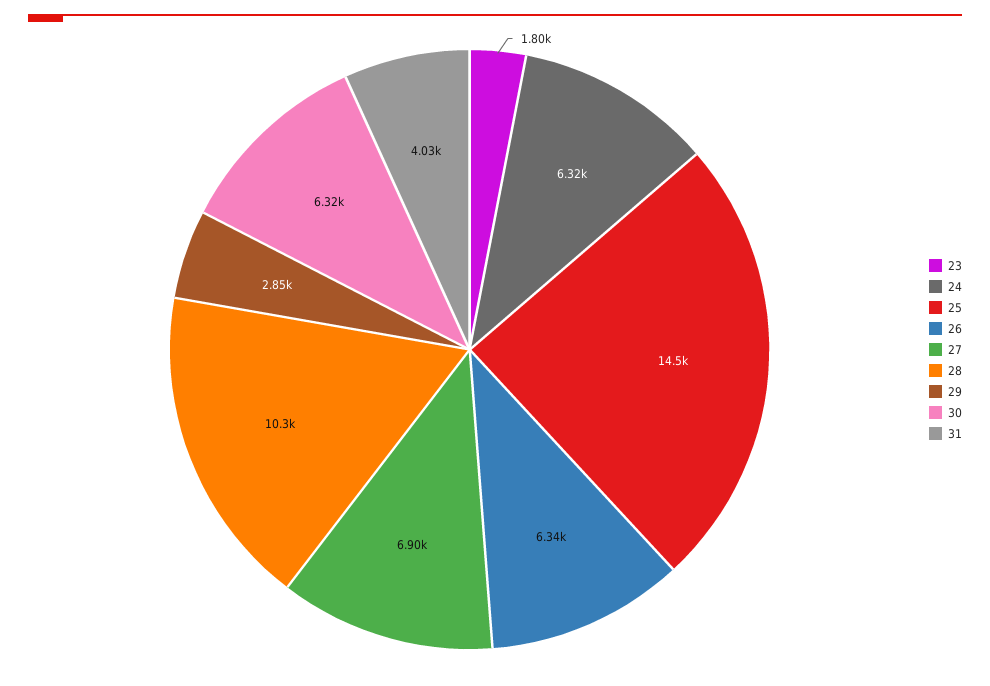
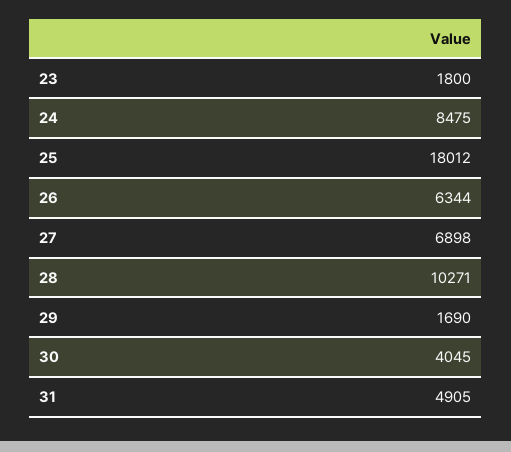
  {
    "23": 1800,
-   "24": 6320,
+   "24": 8475,
-   "25": 14500,
+   "25": 18012,
    "26": 6344,
    "27": 6898,
    "28": 10271,
-   "29": 2850,
+   "29": 1690,
-   "30": 6320,
+   "30": 4045,
-   "31": 4030
+   "31": 4905
  }

